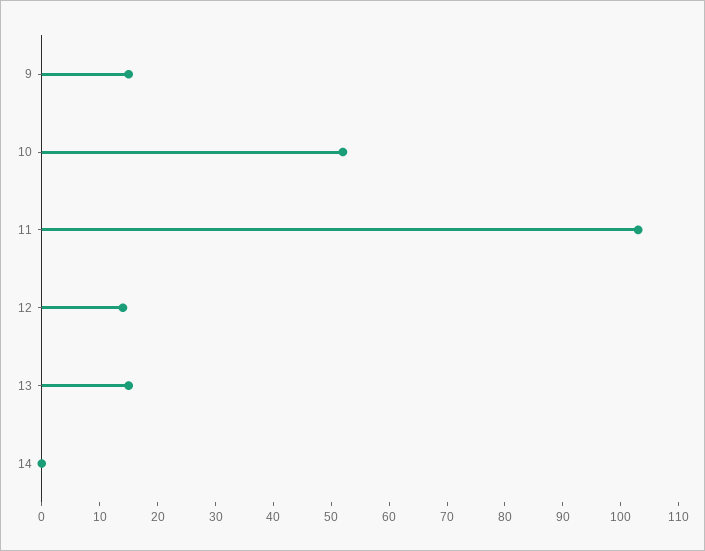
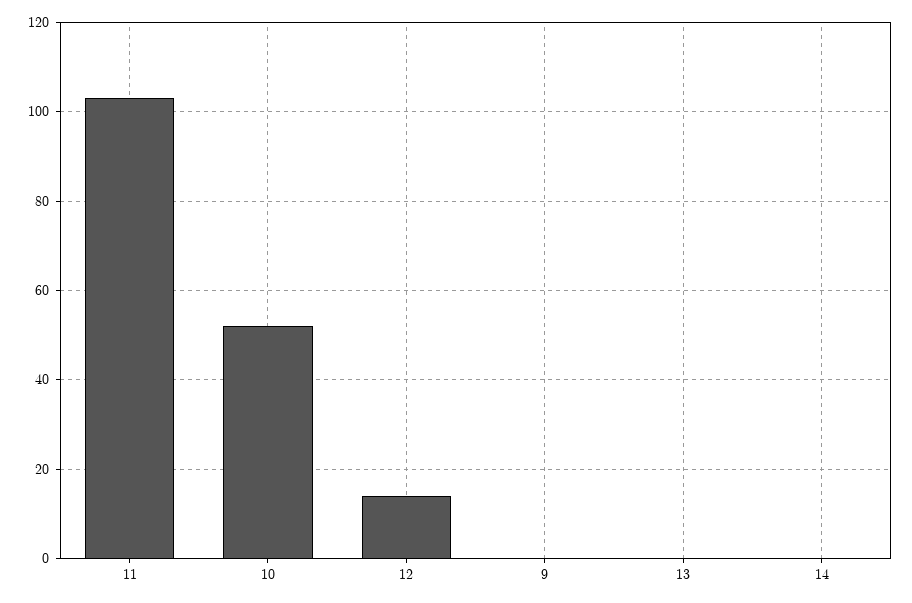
  {
-   "9": 15,
+   "9": 0,
    "10": 50,
    "11": 105,
    "12": 15,
-   "13": 15,
+   "13": 0,
    "14": 0
  }

